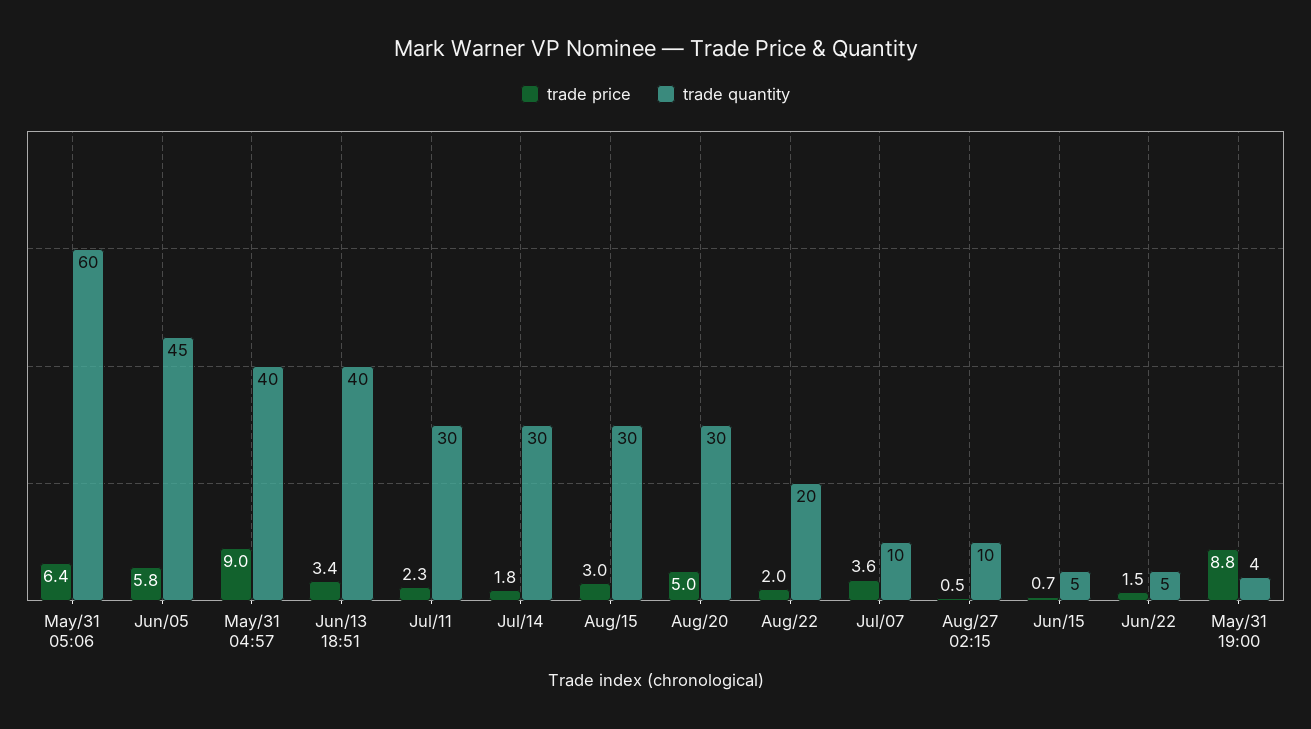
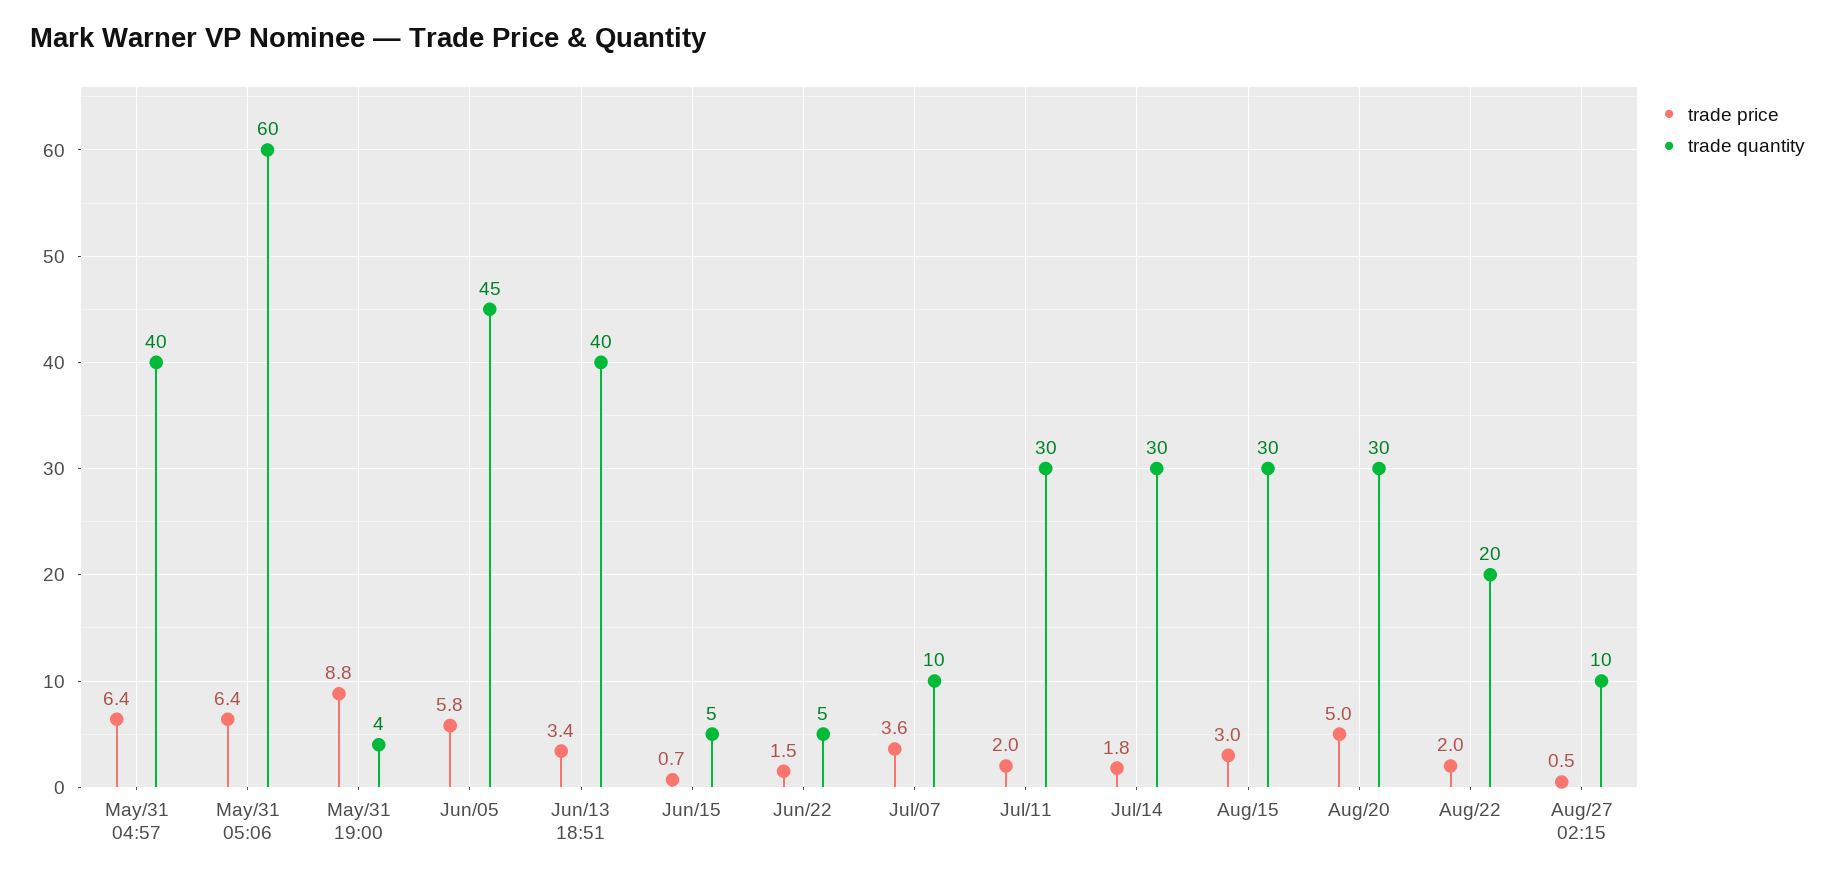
  {
    "trade price": {
      "May/31 05:06": 6.4,
      "Jun/05": 5.8,
-     "May/31 04:57": 9,
+     "May/31 04:57": 6.4,
      "Jun/13 18:51": 3.4,
-     "Jul/11": 2.3,
+     "Jul/11": 2,
      "Jul/14": 1.8,
      "Aug/15": 3,
      "Aug/20": 5,
      "Aug/22": 2,
      "Jul/07": 3.6,
      "Aug/27 02:15": 0.5,
      "Jun/15": 0.7,
      "Jun/22": 1.5,
      "May/31 19:00": 8.8
    },
    "trade quantity": {
      "May/31 05:06": 60,
      "Jun/05": 45,
      "May/31 04:57": 40,
      "Jun/13 18:51": 40,
      "Jul/11": 30,
      "Jul/14": 30,
      "Aug/15": 30,
      "Aug/20": 30,
      "Aug/22": 20,
      "Jul/07": 10,
      "Aug/27 02:15": 10,
      "Jun/15": 5,
      "Jun/22": 5,
      "May/31 19:00": 4
    }
  }

